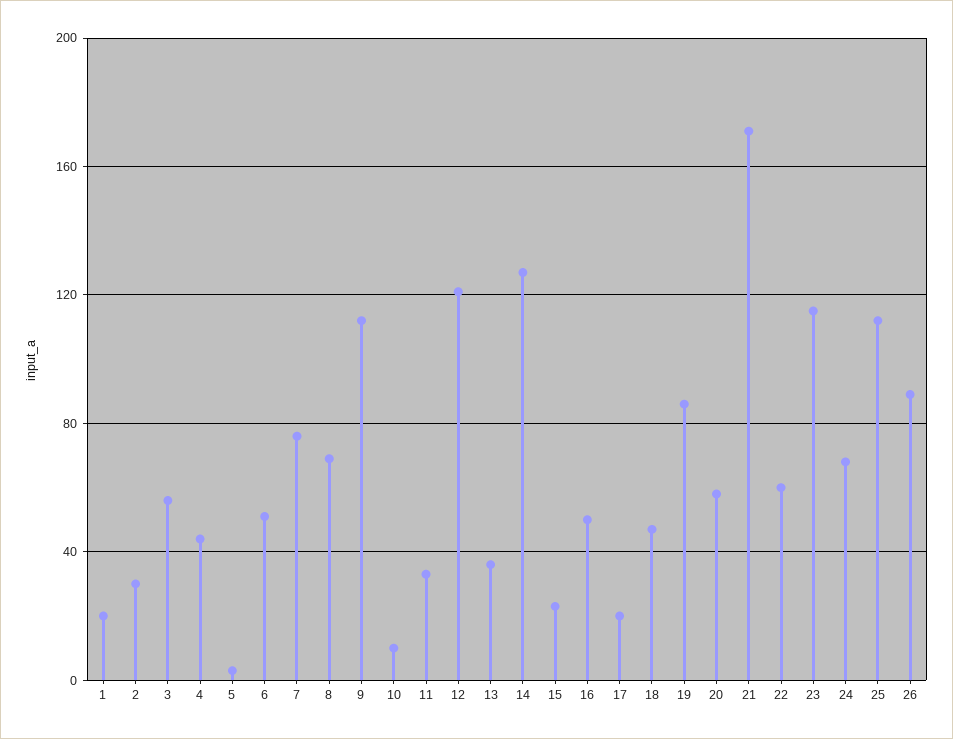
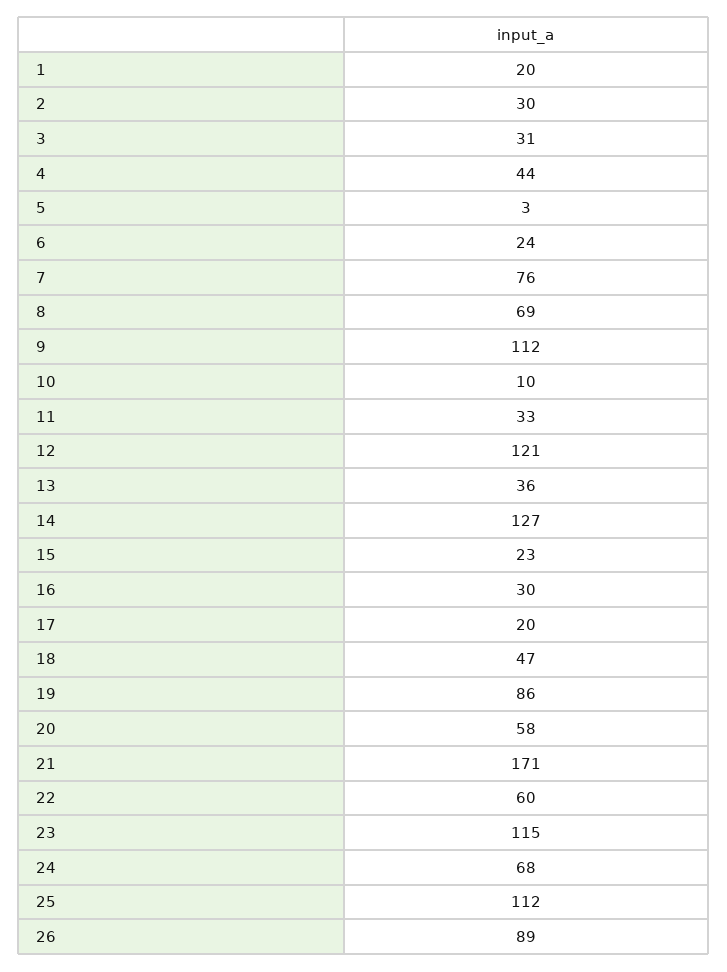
  {
    "1": 20,
    "2": 30,
-   "3": 55,
+   "3": 31,
    "4": 44,
    "5": 3,
-   "6": 50,
+   "6": 24,
    "7": 76,
    "8": 69,
    "9": 112,
    "10": 10,
    "11": 33,
    "12": 121,
    "13": 36,
    "14": 127,
    "15": 23,
-   "16": 50,
+   "16": 30,
    "17": 20,
    "18": 47,
    "19": 86,
    "20": 58,
    "21": 171,
    "22": 60,
    "23": 115,
    "24": 68,
    "25": 112,
    "26": 89
  }

